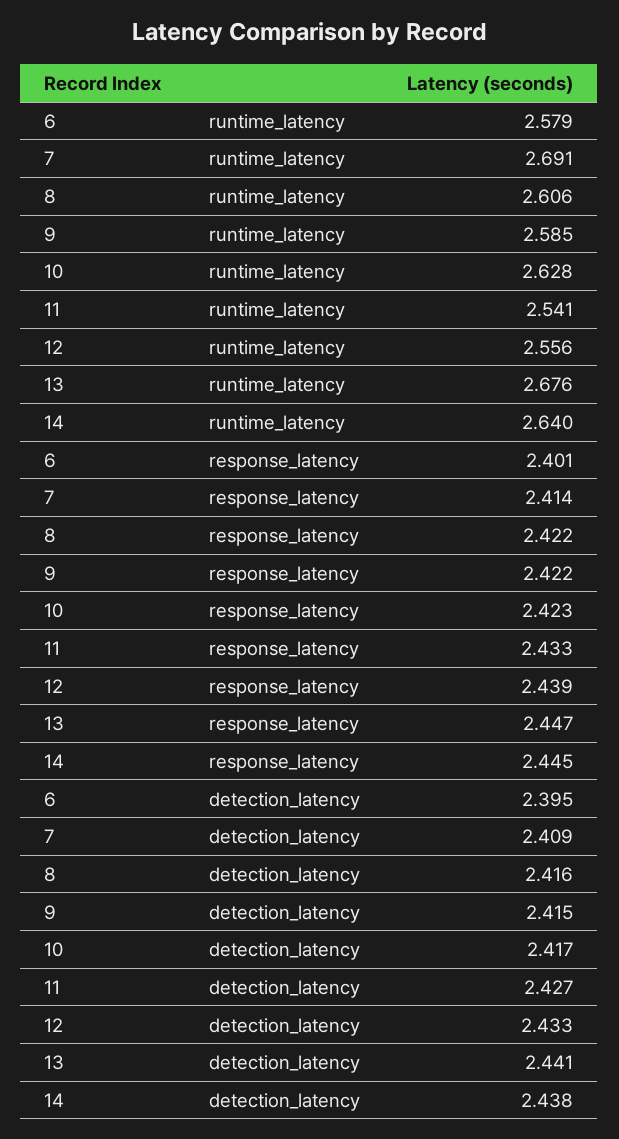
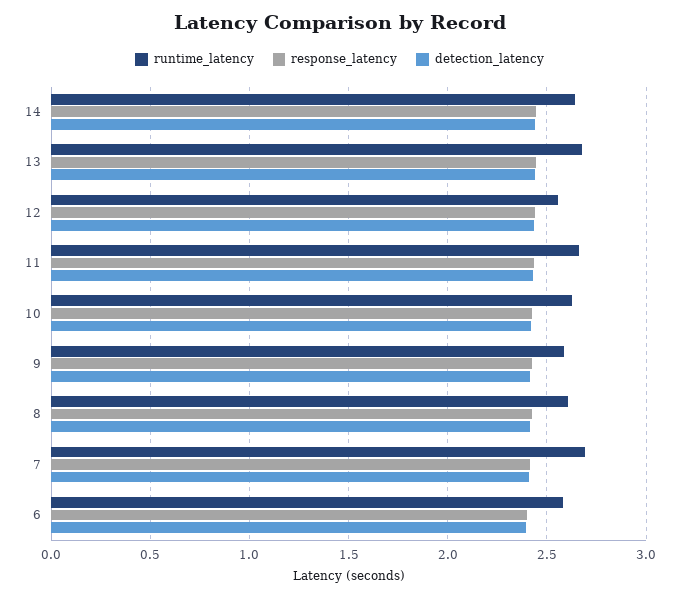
  {
    "runtime_latency": {
      "6": 2.579,
      "7": 2.691,
      "8": 2.606,
      "9": 2.585,
      "10": 2.628,
-     "11": 2.541,
+     "11": 2.65,
      "12": 2.556,
      "13": 2.676,
      "14": 2.64
    },
    "response_latency": {
      "6": 2.401,
      "7": 2.414,
      "8": 2.422,
      "9": 2.422,
      "10": 2.423,
      "11": 2.433,
      "12": 2.439,
      "13": 2.447,
      "14": 2.445
    },
    "detection_latency": {
      "6": 2.395,
      "7": 2.409,
      "8": 2.416,
      "9": 2.415,
      "10": 2.417,
      "11": 2.427,
      "12": 2.433,
      "13": 2.441,
      "14": 2.438
    }
  }

